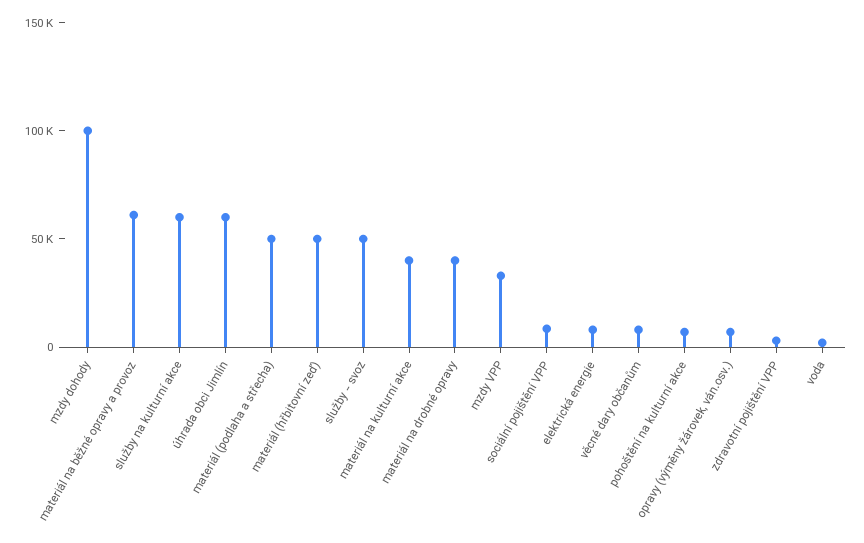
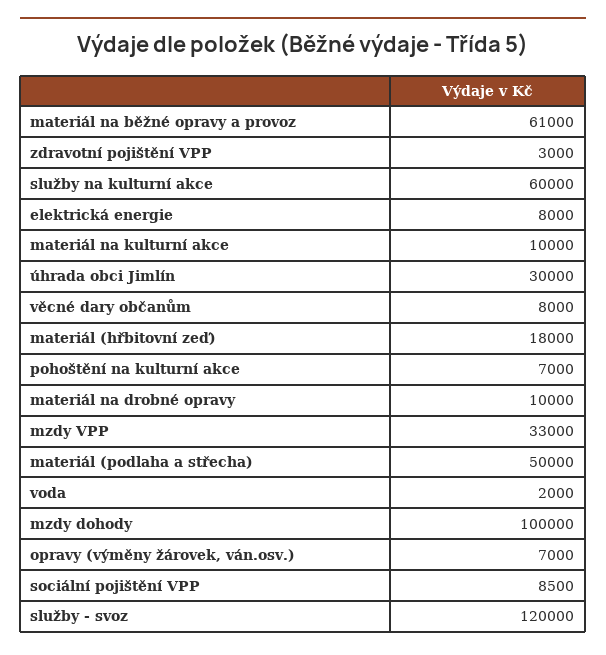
  {
    "mzdy dohody": 100000,
    "materiál na běžné opravy a provoz": 61000,
    "služby na kulturní akce": 60000,
-   "úhrada obci Jimlín": 60000,
+   "úhrada obci Jimlín": 30000,
    "materiál (podlaha a střecha)": 50000,
-   "materiál (hřbitovní zeď)": 50000,
+   "materiál (hřbitovní zeď)": 18000,
-   "služby - svoz": 50000,
+   "služby - svoz": 120000,
-   "materiál na kulturní akce": 40000,
+   "materiál na kulturní akce": 10000,
-   "materiál na drobné opravy": 40000,
+   "materiál na drobné opravy": 10000,
    "mzdy VPP": 33000,
    "sociální pojištění VPP": 8500,
    "elektrická energie": 8000,
    "věcné dary občanům": 8000,
    "pohoštění na kulturní akce": 7000,
    "opravy (výměny žárovek, ván.osv.)": 7000,
    "zdravotní pojištění VPP": 3000,
    "voda": 2000
  }

